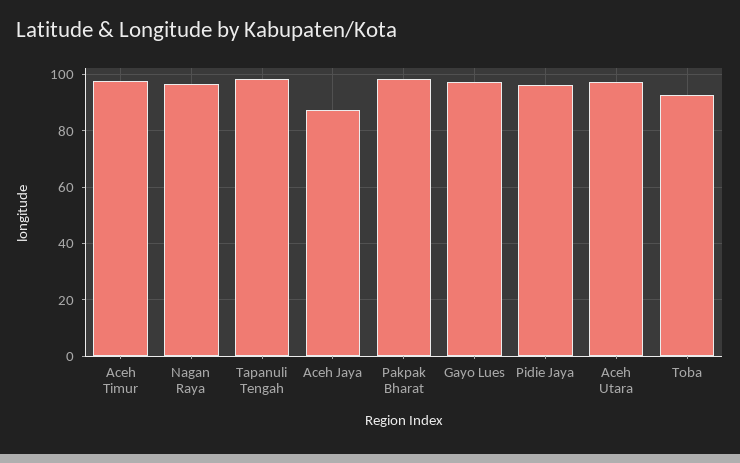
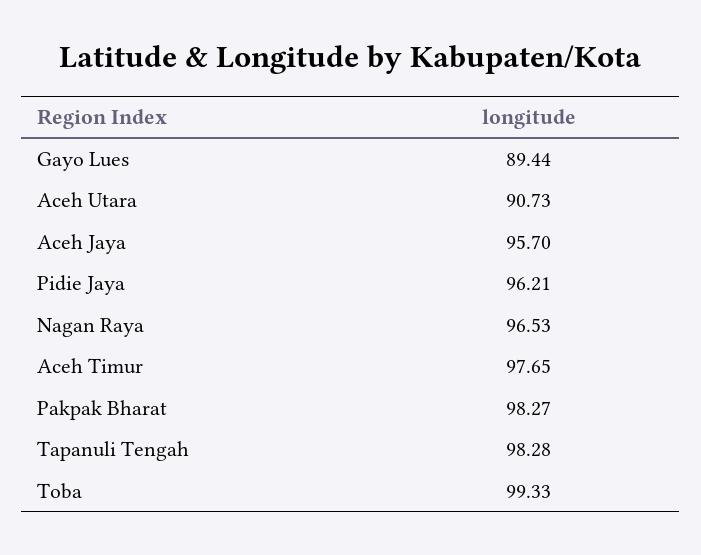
  {
    "Aceh Timur": 97.65,
    "Nagan Raya": 96.53,
    "Tapanuli Tengah": 98.28,
-   "Aceh Jaya": 87.5,
+   "Aceh Jaya": 95.7,
    "Pakpak Bharat": 98.27,
-   "Gayo Lues": 97.5,
+   "Gayo Lues": 89.44,
    "Pidie Jaya": 96.21,
-   "Aceh Utara": 97.5,
+   "Aceh Utara": 90.73,
-   "Toba": 92.5
+   "Toba": 99.33
  }

